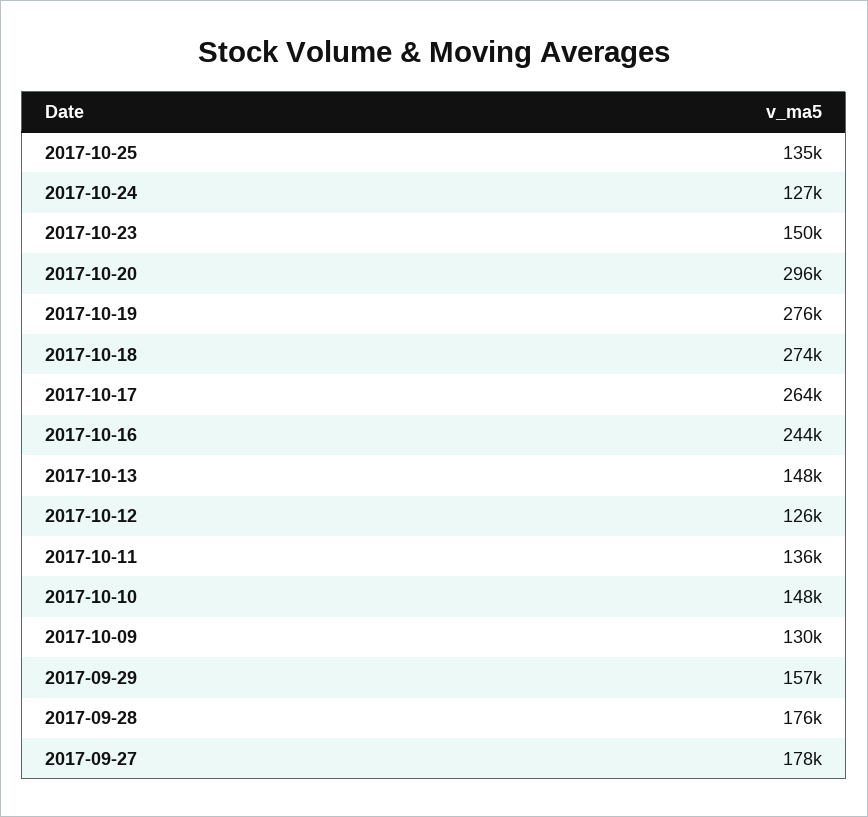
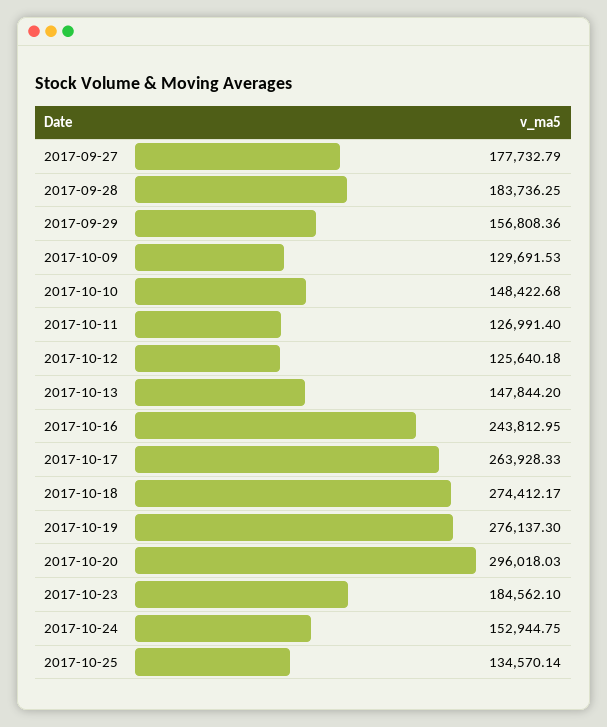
  {
    "2017-10-25": 134570.14,
-   "2017-10-24": 127000,
+   "2017-10-24": 152944.75,
-   "2017-10-23": 150000,
+   "2017-10-23": 184562.1,
    "2017-10-20": 296018.03,
    "2017-10-19": 276137.3,
    "2017-10-18": 274412.17,
    "2017-10-17": 263928.33,
    "2017-10-16": 243812.95,
    "2017-10-13": 147844.2,
    "2017-10-12": 125640.18,
-   "2017-10-11": 136000,
+   "2017-10-11": 126991.4,
    "2017-10-10": 148422.68,
    "2017-10-09": 129691.53,
    "2017-09-29": 156808.36,
-   "2017-09-28": 176000,
+   "2017-09-28": 183736.25,
    "2017-09-27": 177732.79
  }

